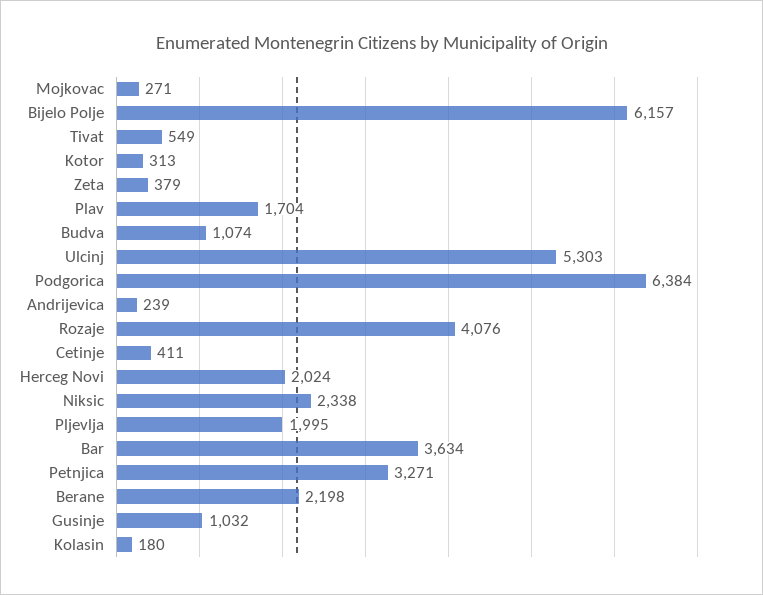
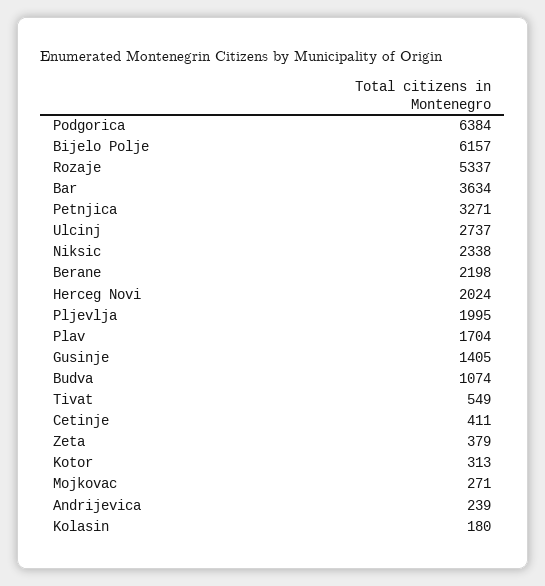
  {
    "Mojkovac": 271,
    "Bijelo Polje": 6157,
    "Tivat": 549,
    "Kotor": 313,
    "Zeta": 379,
    "Plav": 1704,
    "Budva": 1074,
-   "Ulcinj": 5303,
+   "Ulcinj": 2737,
    "Podgorica": 6384,
    "Andrijevica": 239,
-   "Rozaje": 4076,
+   "Rozaje": 5337,
    "Cetinje": 411,
    "Herceg Novi": 2024,
    "Niksic": 2338,
    "Pljevlja": 1995,
    "Bar": 3634,
    "Petnjica": 3271,
    "Berane": 2198,
-   "Gusinje": 1032,
+   "Gusinje": 1405,
    "Kolasin": 180
  }

